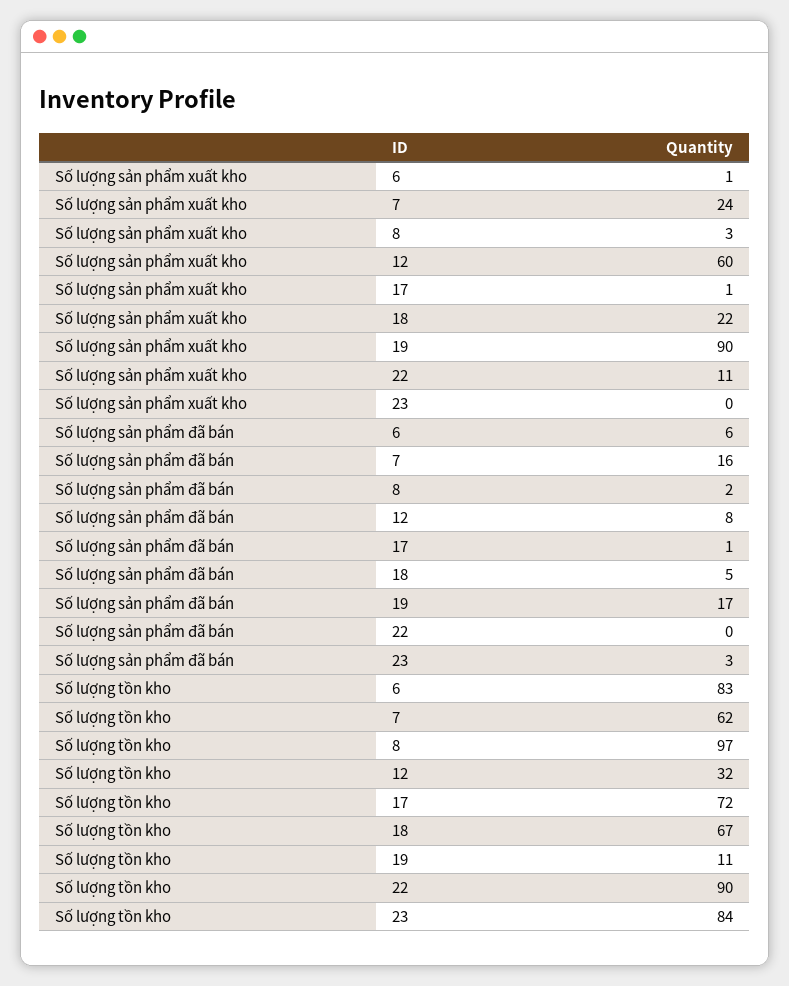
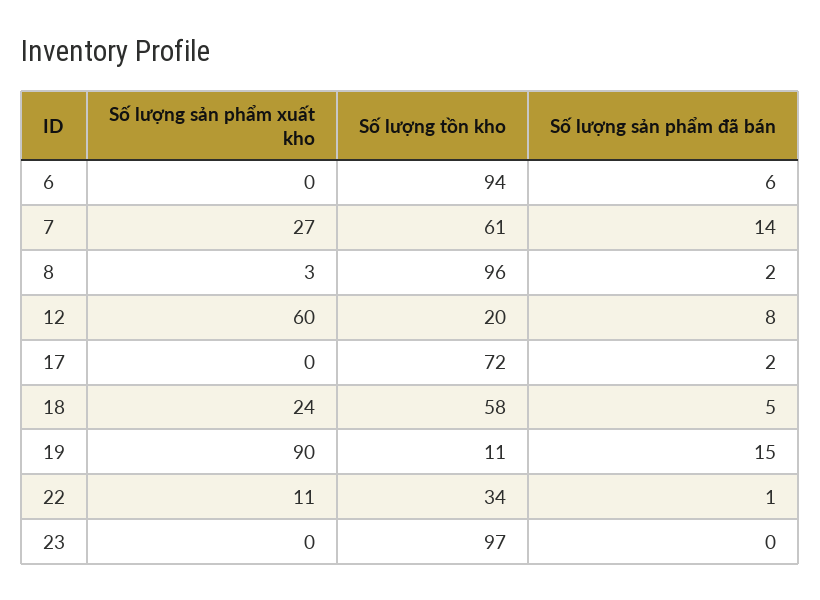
  {
    "Số lượng sản phẩm xuất kho": {
-     "6": 1,
+     "6": 0,
-     "7": 24,
+     "7": 27,
      "8": 3,
      "12": 60,
-     "17": 1,
+     "17": 0,
-     "18": 22,
+     "18": 24,
      "19": 90,
      "22": 11,
      "23": 0
    },
    "Số lượng sản phẩm đã bán": {
      "6": 6,
-     "7": 16,
+     "7": 14,
      "8": 2,
      "12": 8,
-     "17": 1,
+     "17": 2,
      "18": 5,
-     "19": 17,
+     "19": 15,
-     "22": 0,
+     "22": 1,
-     "23": 3
+     "23": 0
    },
    "Số lượng tồn kho": {
-     "6": 83,
+     "6": 94,
-     "7": 62,
+     "7": 61,
-     "8": 97,
+     "8": 96,
-     "12": 32,
+     "12": 20,
      "17": 72,
-     "18": 67,
+     "18": 58,
      "19": 11,
-     "22": 90,
+     "22": 34,
-     "23": 84
+     "23": 97
    }
  }

